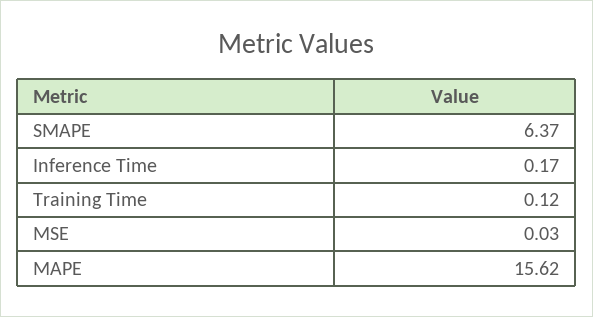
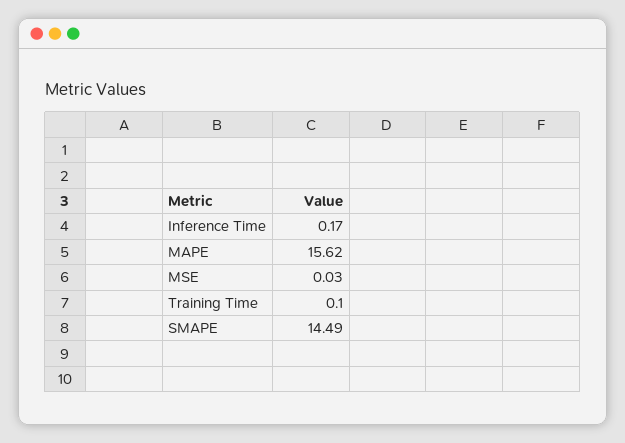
  {
-   "SMAPE": 6.37,
+   "SMAPE": 14.49,
    "Inference Time": 0.17,
-   "Training Time": 0.12,
+   "Training Time": 0.1,
    "MSE": 0.03,
    "MAPE": 15.62
  }

